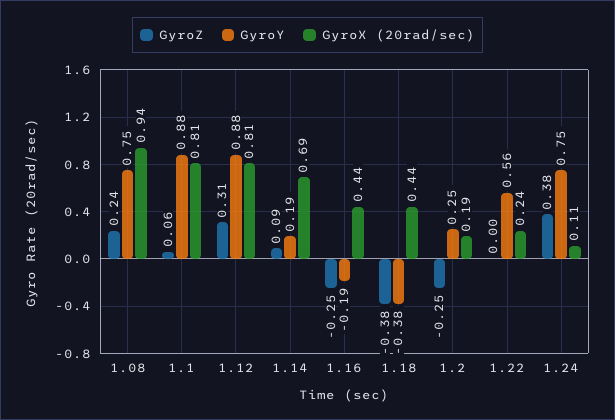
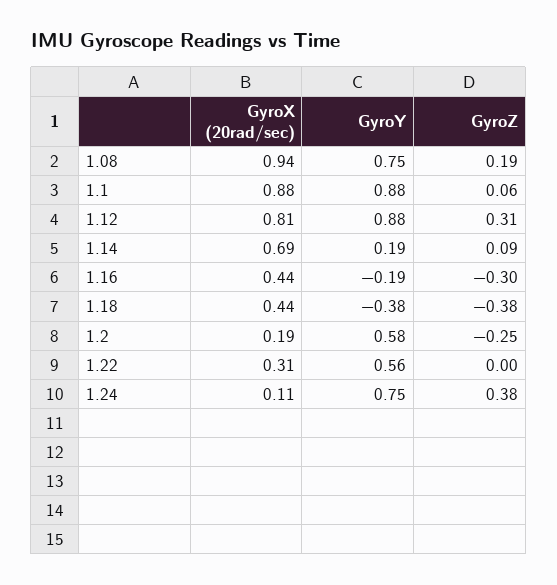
  {
    "GyroZ": {
-     "1.08": 0.24,
+     "1.08": 0.19,
      "1.1": 0.06,
      "1.12": 0.31,
      "1.14": 0.09,
-     "1.16": -0.25,
+     "1.16": -0.3,
      "1.18": -0.38,
      "1.2": -0.25,
      "1.22": 0,
      "1.24": 0.38
    },
    "GyroY": {
      "1.08": 0.75,
      "1.1": 0.88,
      "1.12": 0.88,
      "1.14": 0.19,
      "1.16": -0.19,
      "1.18": -0.38,
-     "1.2": 0.25,
+     "1.2": 0.58,
      "1.22": 0.56,
      "1.24": 0.75
    },
    "GyroX (20rad/sec)": {
      "1.08": 0.94,
-     "1.1": 0.81,
+     "1.1": 0.88,
      "1.12": 0.81,
      "1.14": 0.69,
      "1.16": 0.44,
      "1.18": 0.44,
      "1.2": 0.19,
-     "1.22": 0.24,
+     "1.22": 0.31,
      "1.24": 0.11
    }
  }

